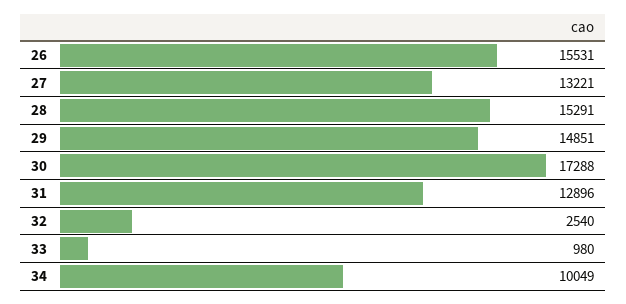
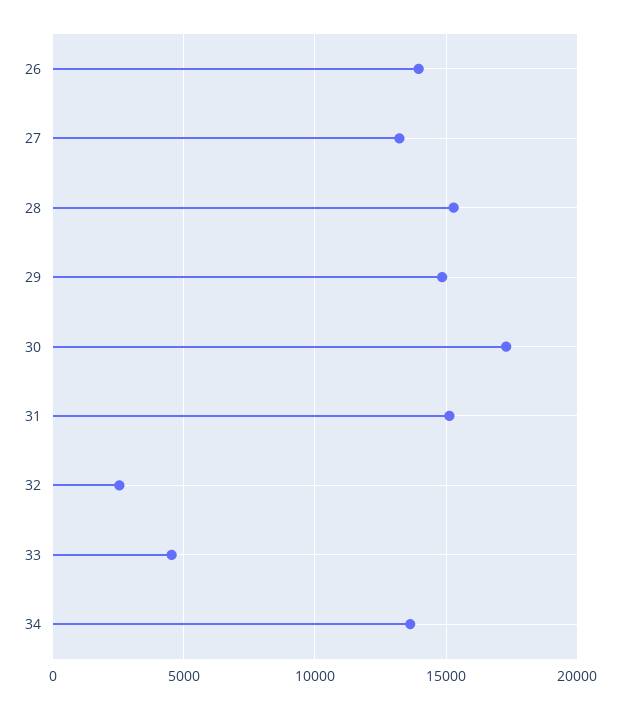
  {
-   "26": 15531,
+   "26": 14000,
    "27": 13221,
    "28": 15291,
    "29": 14851,
    "30": 17288,
-   "31": 12896,
+   "31": 15000,
    "32": 2540,
-   "33": 980,
+   "33": 4500,
-   "34": 10049
+   "34": 13500
  }

